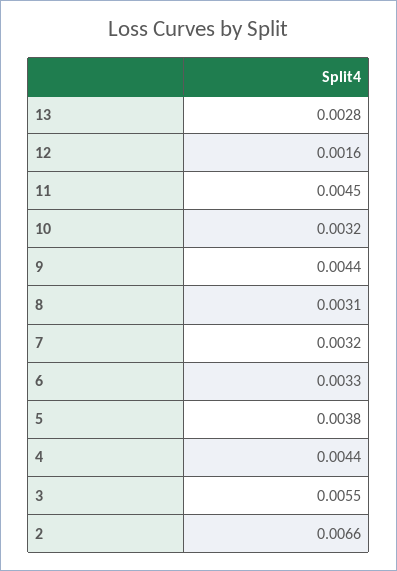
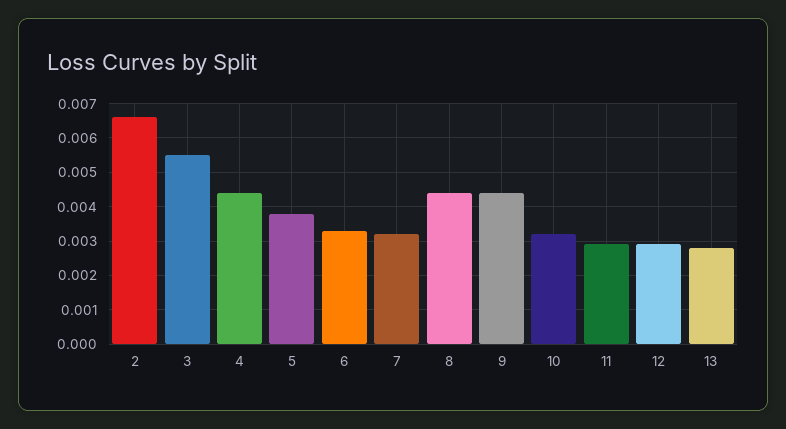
  {
    "13": 0.0028,
-   "12": 0.0016,
+   "12": 0.003,
-   "11": 0.0045,
+   "11": 0.003,
    "10": 0.0032,
    "9": 0.0044,
-   "8": 0.0031,
+   "8": 0.0045,
    "7": 0.0032,
    "6": 0.0033,
    "5": 0.0038,
    "4": 0.0044,
    "3": 0.0055,
    "2": 0.0066
  }

